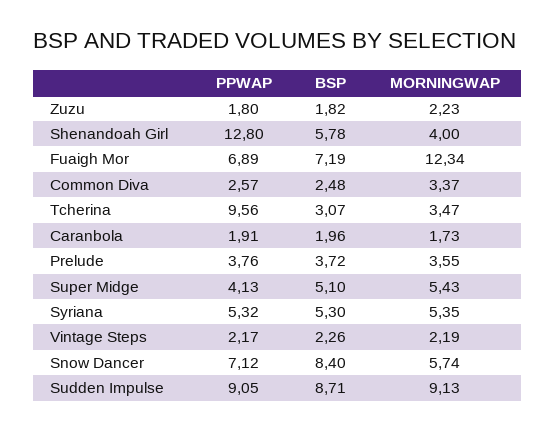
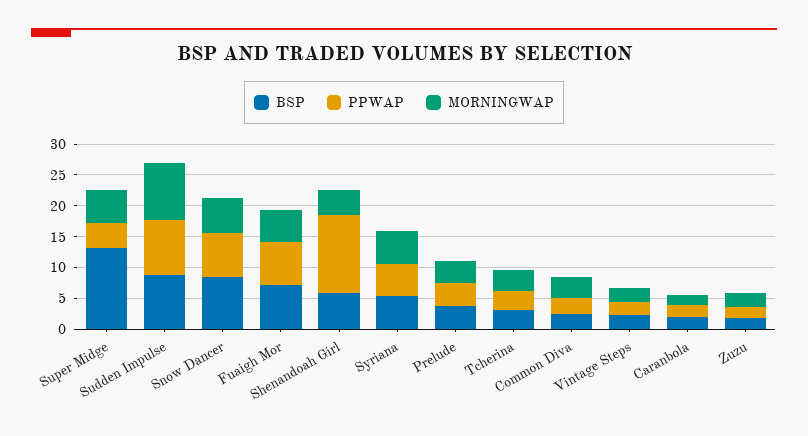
  {
    "PPWAP": {
      "Zuzu": 1.8,
      "Shenandoah Girl": 12.8,
      "Fuaigh Mor": 6.89,
      "Common Diva": 2.57,
-     "Tcherina": 9.56,
+     "Tcherina": 2.5,
      "Caranbola": 1.91,
      "Prelude": 3.76,
      "Super Midge": 4.13,
      "Syriana": 5.32,
      "Vintage Steps": 2.17,
      "Snow Dancer": 7.12,
      "Sudden Impulse": 9.05
    },
    "BSP": {
      "Zuzu": 1.82,
      "Shenandoah Girl": 5.78,
      "Fuaigh Mor": 7.19,
      "Common Diva": 2.48,
      "Tcherina": 3.07,
      "Caranbola": 1.96,
      "Prelude": 3.72,
-     "Super Midge": 5.1,
+     "Super Midge": 12.5,
      "Syriana": 5.3,
      "Vintage Steps": 2.26,
      "Snow Dancer": 8.4,
      "Sudden Impulse": 8.71
    },
    "MORNINGWAP": {
      "Zuzu": 2.23,
      "Shenandoah Girl": 4,
-     "Fuaigh Mor": 12.34,
+     "Fuaigh Mor": 5,
      "Common Diva": 3.37,
      "Tcherina": 3.47,
      "Caranbola": 1.73,
      "Prelude": 3.55,
      "Super Midge": 5.43,
      "Syriana": 5.35,
      "Vintage Steps": 2.19,
      "Snow Dancer": 5.74,
      "Sudden Impulse": 9.13
    }
  }

